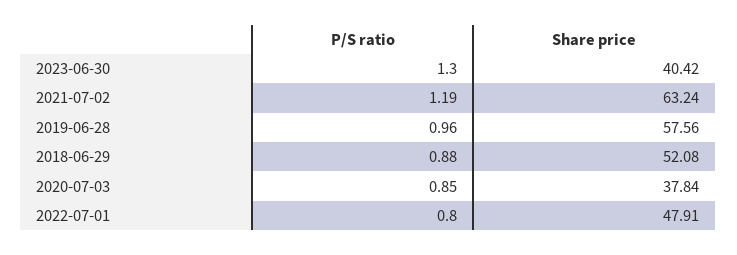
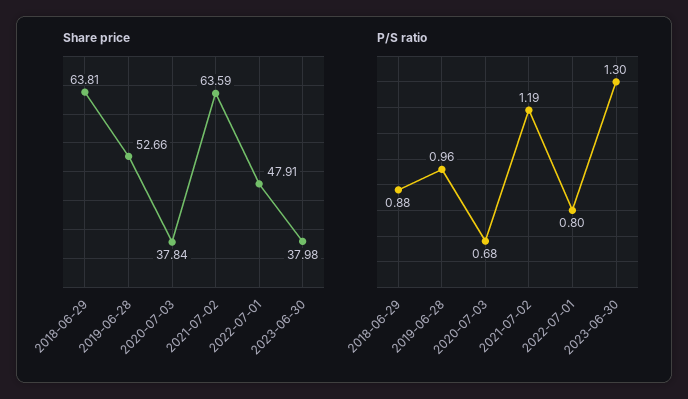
  {
    "P/S ratio": {
      "2023-06-30": 1.3,
      "2021-07-02": 1.19,
      "2019-06-28": 0.96,
      "2018-06-29": 0.88,
-     "2020-07-03": 0.85,
+     "2020-07-03": 0.68,
      "2022-07-01": 0.8
    },
    "Share price": {
-     "2023-06-30": 40.42,
+     "2023-06-30": 37.98,
-     "2021-07-02": 63.24,
+     "2021-07-02": 63.59,
-     "2019-06-28": 57.56,
+     "2019-06-28": 52.66,
-     "2018-06-29": 52.08,
+     "2018-06-29": 63.81,
      "2020-07-03": 37.84,
      "2022-07-01": 47.91
    }
  }

